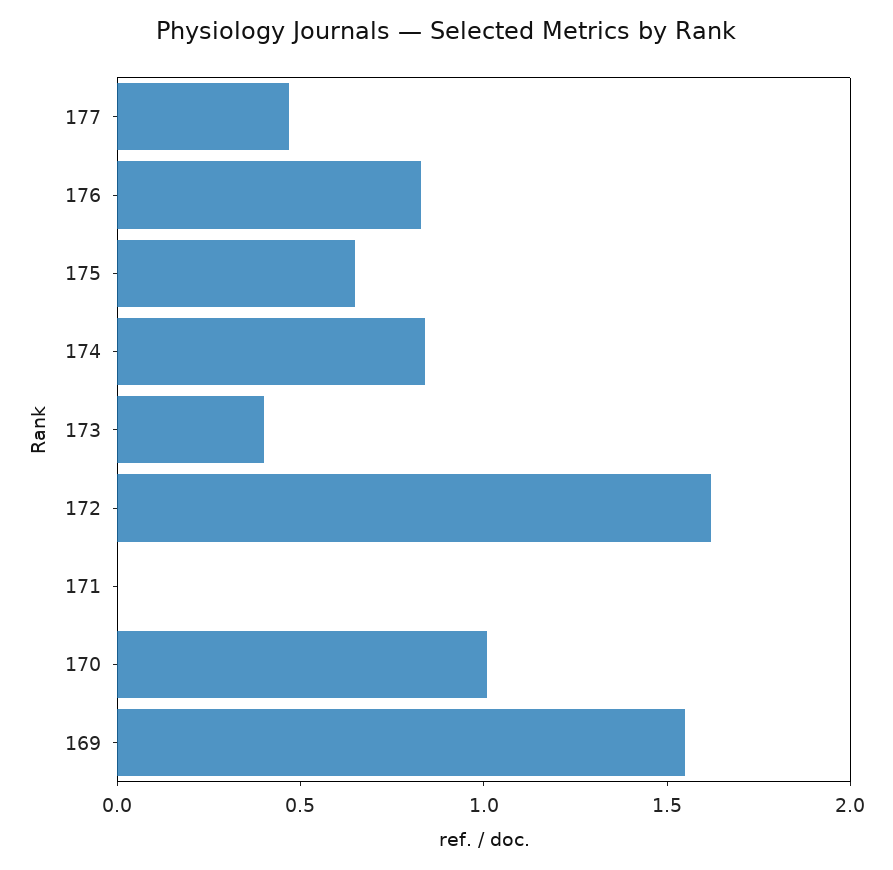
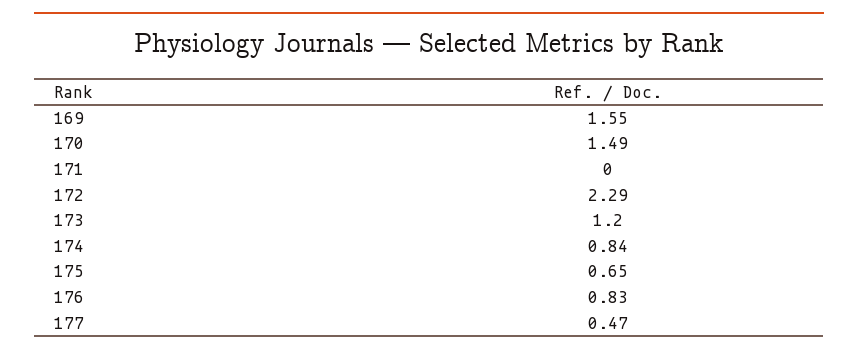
  {
    "177": 0.47,
    "176": 0.83,
    "175": 0.65,
    "174": 0.84,
-   "173": 0.4,
+   "173": 1.2,
-   "172": 1.6,
+   "172": 2.29,
    "171": 0,
-   "170": 1,
+   "170": 1.49,
    "169": 1.55
  }

